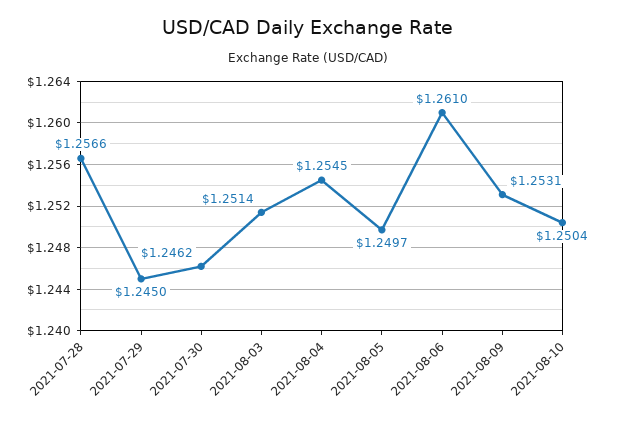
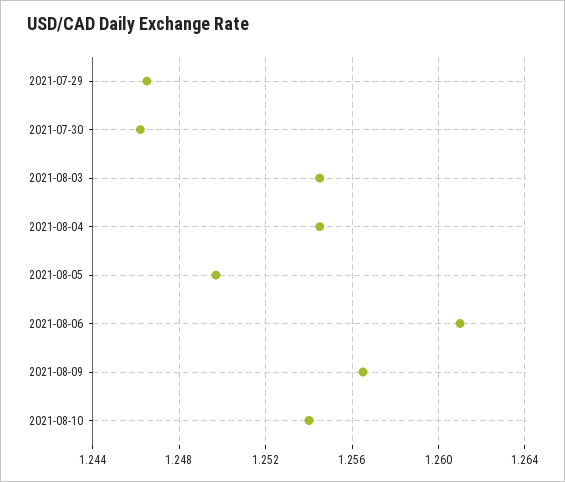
  {
-   "2021-07-28": 1.2566,
-   "2021-07-29": 1.245,
+   "2021-07-29": 1.2465,
    "2021-07-30": 1.2462,
-   "2021-08-03": 1.2514,
+   "2021-08-03": 1.2545,
    "2021-08-04": 1.2545,
    "2021-08-05": 1.2497,
    "2021-08-06": 1.261,
-   "2021-08-09": 1.2531,
+   "2021-08-09": 1.2565,
-   "2021-08-10": 1.2504
+   "2021-08-10": 1.254
  }

